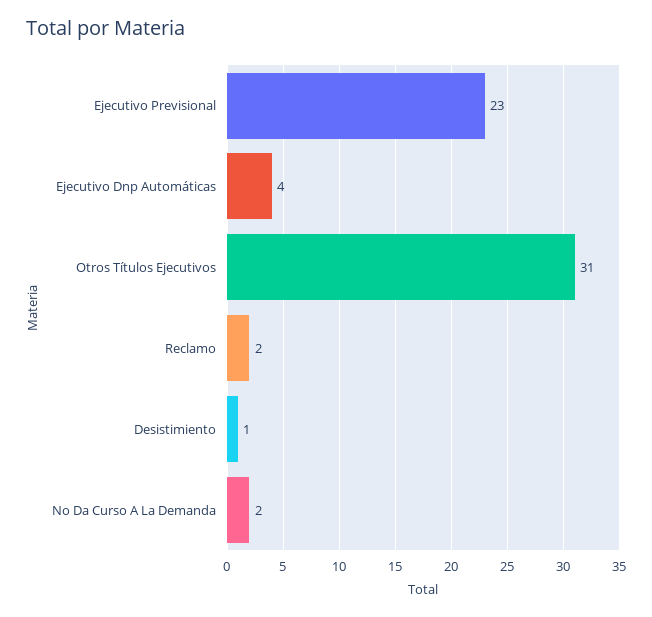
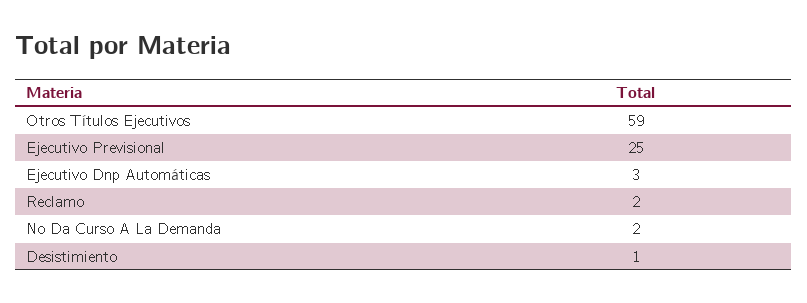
  {
-   "Ejecutivo Previsional": 23,
+   "Ejecutivo Previsional": 25,
-   "Ejecutivo Dnp Automáticas": 4,
+   "Ejecutivo Dnp Automáticas": 3,
-   "Otros Títulos Ejecutivos": 31,
+   "Otros Títulos Ejecutivos": 59,
    "Reclamo": 2,
    "Desistimiento": 1,
    "No Da Curso A La Demanda": 2
  }

